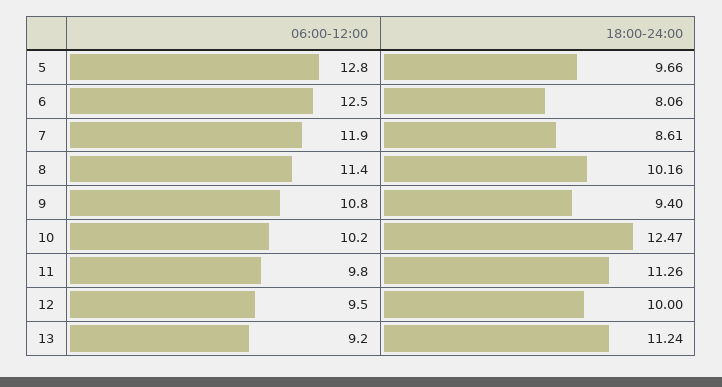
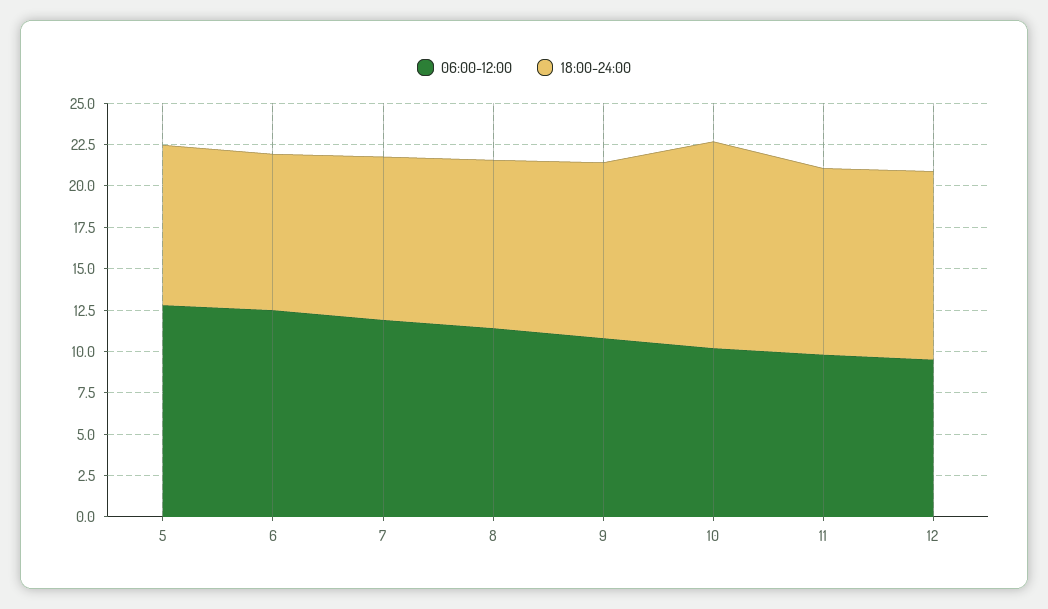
  {
    "06:00-12:00": {
      "5": 12.8,
      "6": 12.5,
      "7": 11.9,
      "8": 11.4,
      "9": 10.8,
      "10": 10.2,
      "11": 9.8,
-     "12": 9.5,
+     "12": 9.5
-     "13": 9.2
    },
    "18:00-24:00": {
      "5": 9.66,
-     "6": 8.06,
+     "6": 9.5,
-     "7": 8.61,
+     "7": 10,
      "8": 10.16,
-     "9": 9.4,
+     "9": 10.5,
      "10": 12.47,
      "11": 11.26,
-     "12": 10,
+     "12": 11.5
-     "13": 11.24
    }
  }

